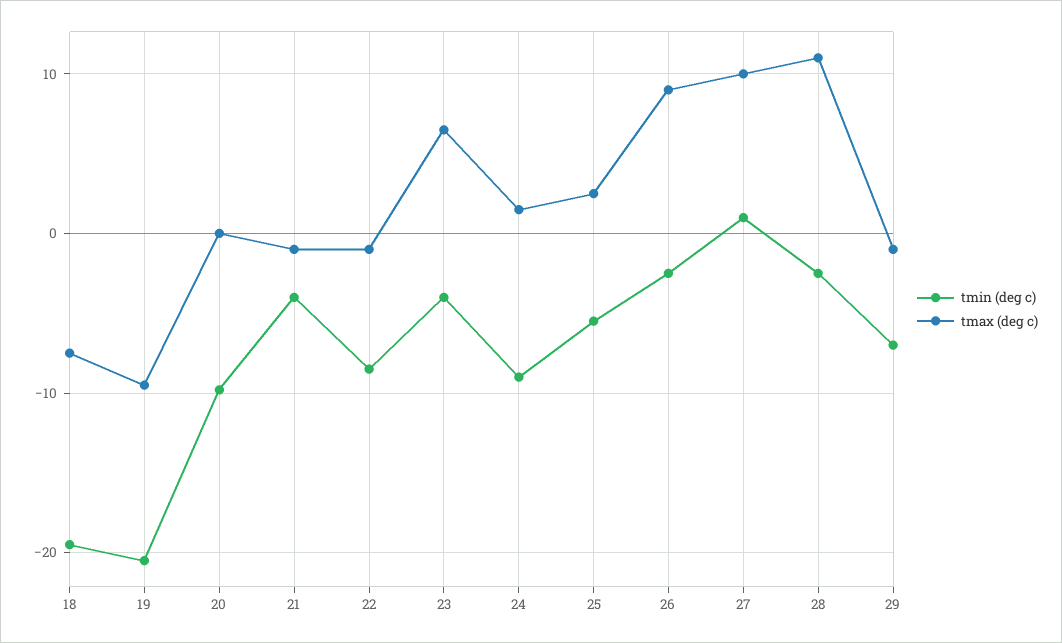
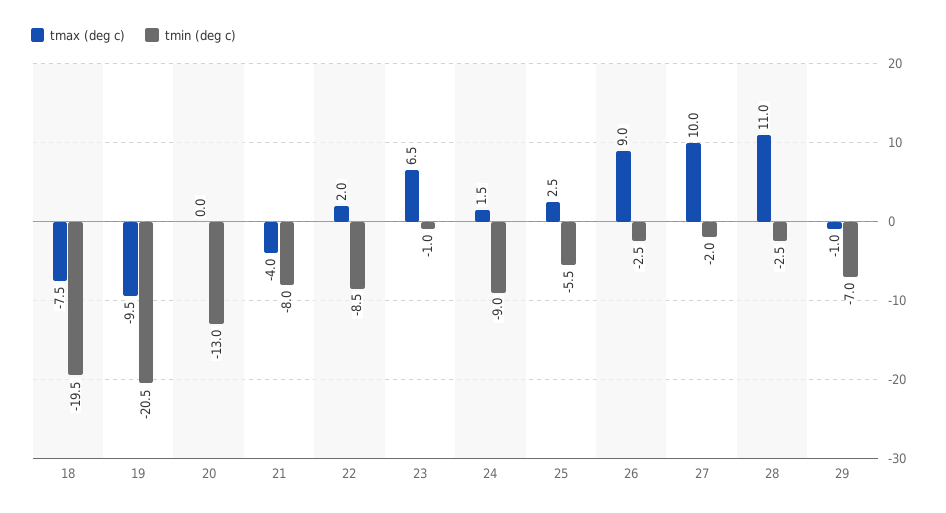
  {
    "tmin (deg c)": {
      "18": -19.5,
      "19": -20.5,
-     "20": -10,
+     "20": -13,
-     "21": -4,
+     "21": -8,
      "22": -8.5,
-     "23": -4,
+     "23": -1,
      "24": -9,
      "25": -5.5,
      "26": -2.5,
-     "27": 1,
+     "27": -2,
      "28": -2.5,
      "29": -7
    },
    "tmax (deg c)": {
      "18": -7.5,
      "19": -9.5,
      "20": 0,
-     "21": -1,
+     "21": -4,
-     "22": -1,
+     "22": 2,
      "23": 6.5,
      "24": 1.5,
      "25": 2.5,
      "26": 9,
      "27": 10,
      "28": 11,
      "29": -1
    }
  }

